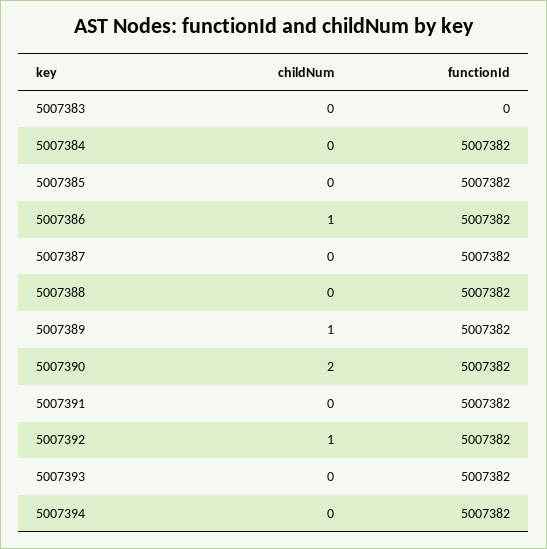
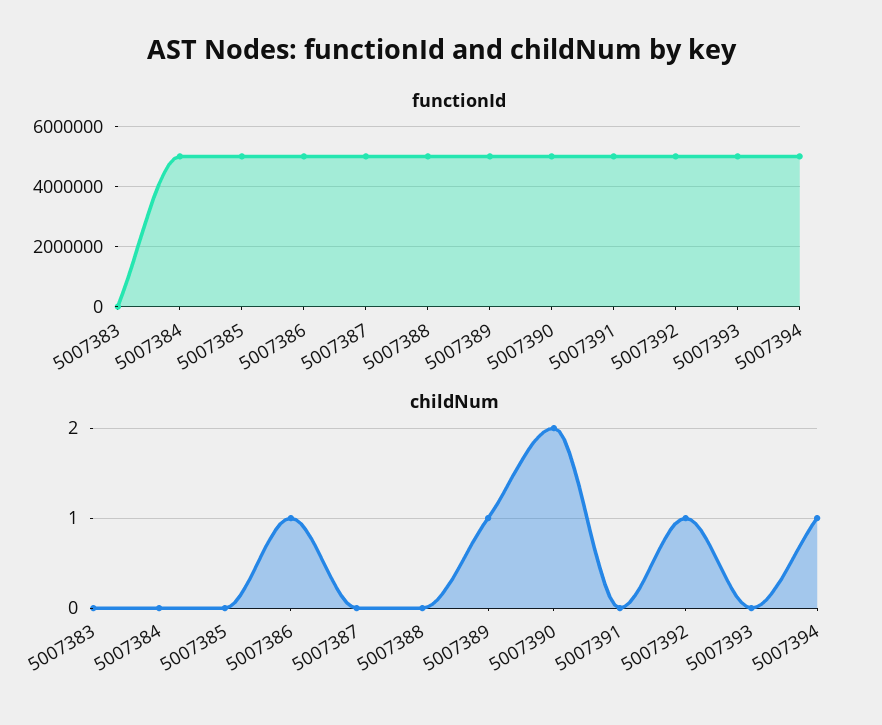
  {
    "childNum": {
      "5007383": 0,
      "5007384": 0,
      "5007385": 0,
      "5007386": 1,
      "5007387": 0,
      "5007388": 0,
      "5007389": 1,
      "5007390": 2,
      "5007391": 0,
      "5007392": 1,
      "5007393": 0,
-     "5007394": 0
+     "5007394": 1
    },
    "functionId": {
      "5007383": 0,
      "5007384": 5007382,
      "5007385": 5007382,
      "5007386": 5007382,
      "5007387": 5007382,
      "5007388": 5007382,
      "5007389": 5007382,
      "5007390": 5007382,
      "5007391": 5007382,
      "5007392": 5007382,
      "5007393": 5007382,
      "5007394": 5007382
    }
  }

